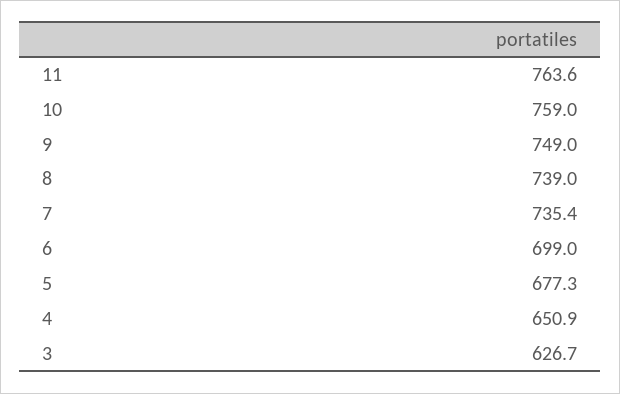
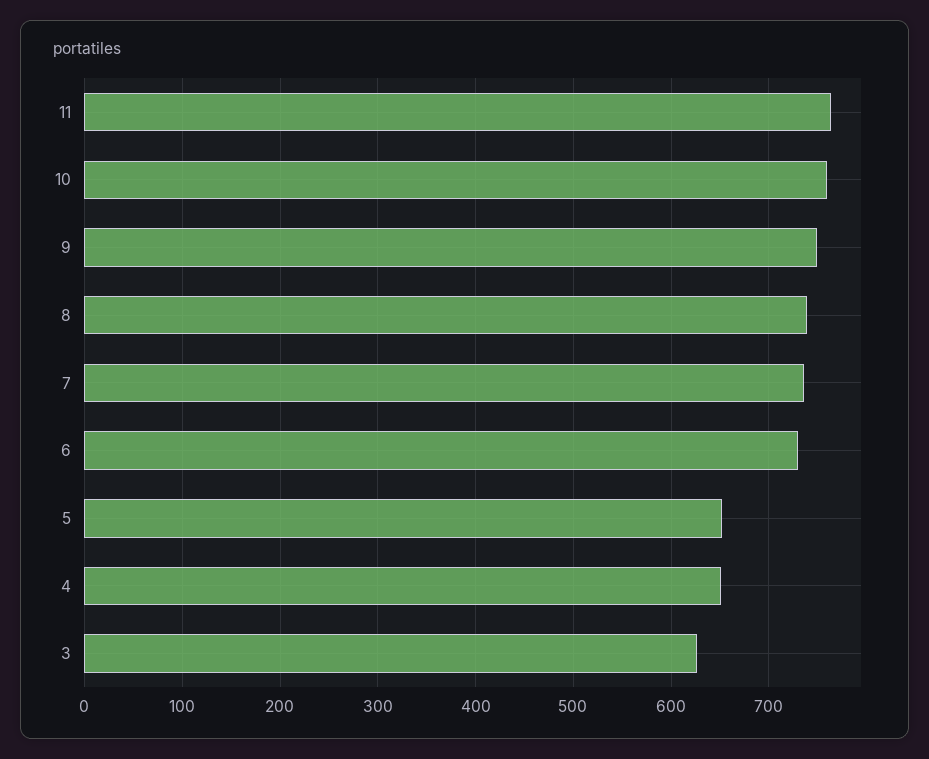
  {
    "11": 763.6,
    "10": 759,
    "9": 749,
    "8": 739,
    "7": 735.4,
-   "6": 699,
+   "6": 730,
-   "5": 677.3,
+   "5": 650,
    "4": 650.9,
    "3": 626.7
  }

